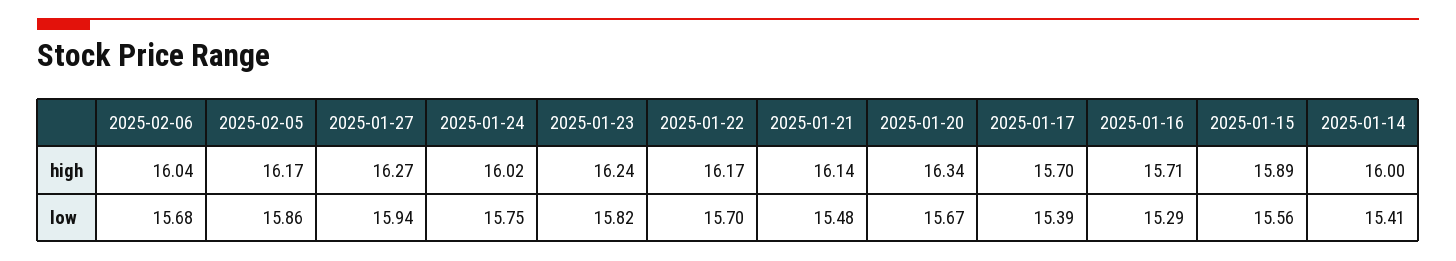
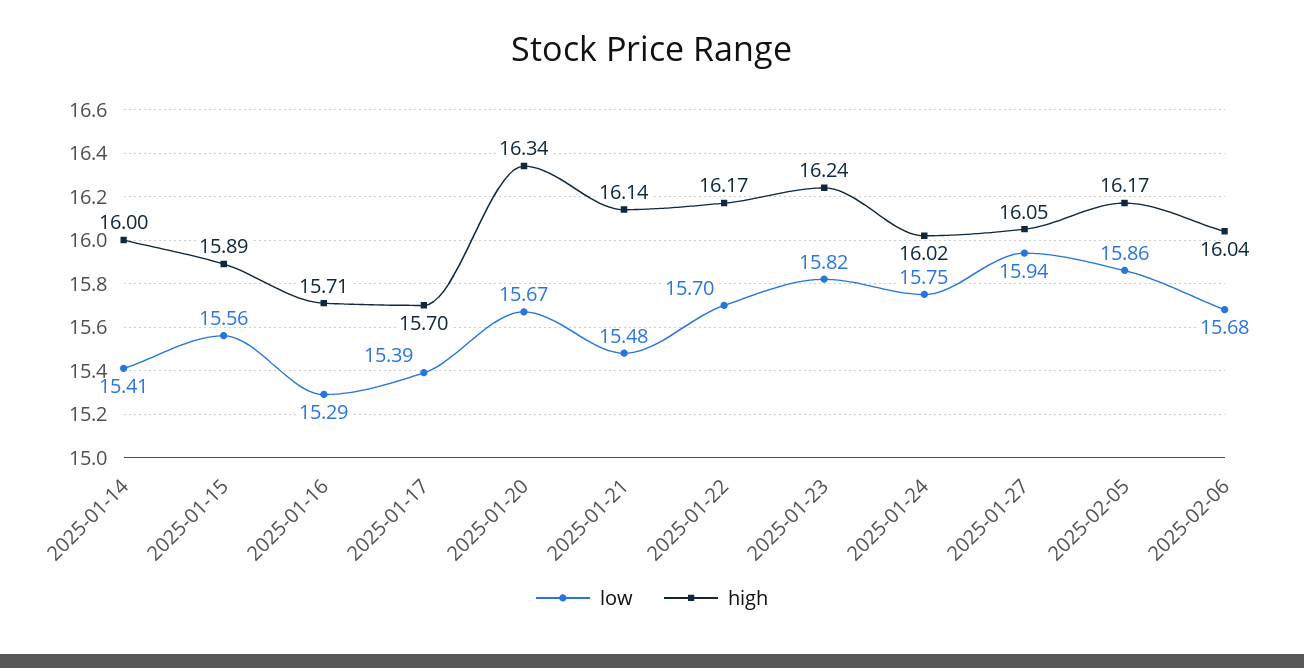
  {
    "high": {
      "2025-02-06": 16.04,
      "2025-02-05": 16.17,
-     "2025-01-27": 16.27,
+     "2025-01-27": 16.05,
      "2025-01-24": 16.02,
      "2025-01-23": 16.24,
      "2025-01-22": 16.17,
      "2025-01-21": 16.14,
      "2025-01-20": 16.34,
      "2025-01-17": 15.7,
      "2025-01-16": 15.71,
      "2025-01-15": 15.89,
      "2025-01-14": 16
    },
    "low": {
      "2025-02-06": 15.68,
      "2025-02-05": 15.86,
      "2025-01-27": 15.94,
      "2025-01-24": 15.75,
      "2025-01-23": 15.82,
      "2025-01-22": 15.7,
      "2025-01-21": 15.48,
      "2025-01-20": 15.67,
      "2025-01-17": 15.39,
      "2025-01-16": 15.29,
      "2025-01-15": 15.56,
      "2025-01-14": 15.41
    }
  }

